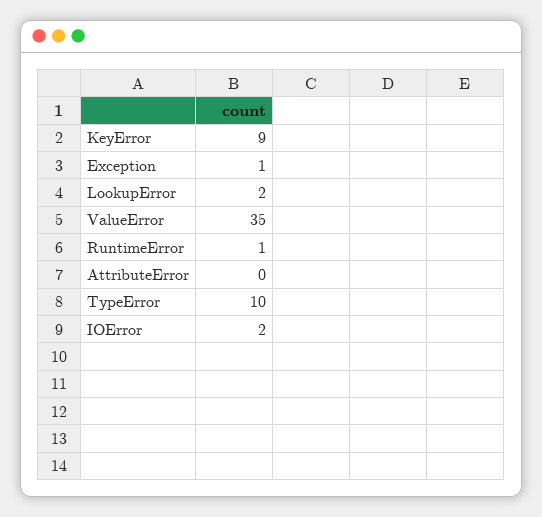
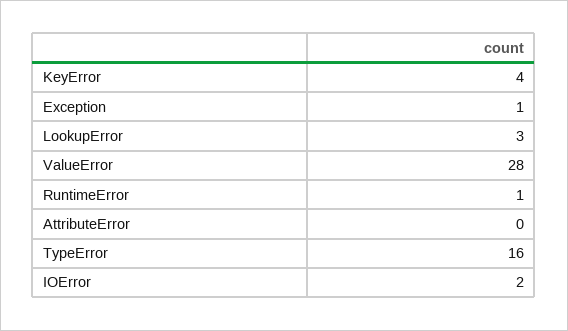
  {
-   "KeyError": 9,
+   "KeyError": 4,
    "Exception": 1,
-   "LookupError": 2,
+   "LookupError": 3,
-   "ValueError": 35,
+   "ValueError": 28,
    "RuntimeError": 1,
    "AttributeError": 0,
-   "TypeError": 10,
+   "TypeError": 16,
    "IOError": 2
  }

